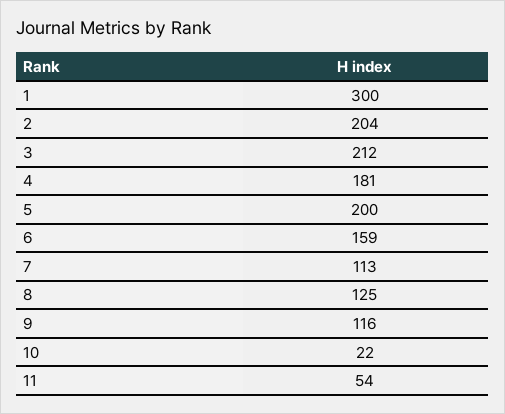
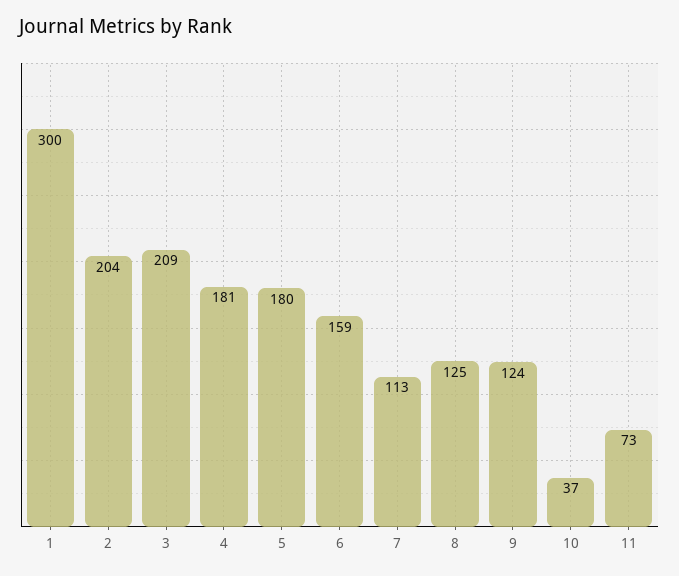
  {
    "1": 300,
    "2": 204,
-   "3": 212,
+   "3": 209,
    "4": 181,
-   "5": 200,
+   "5": 180,
    "6": 159,
    "7": 113,
    "8": 125,
-   "9": 116,
+   "9": 124,
-   "10": 22,
+   "10": 37,
-   "11": 54
+   "11": 73
  }

